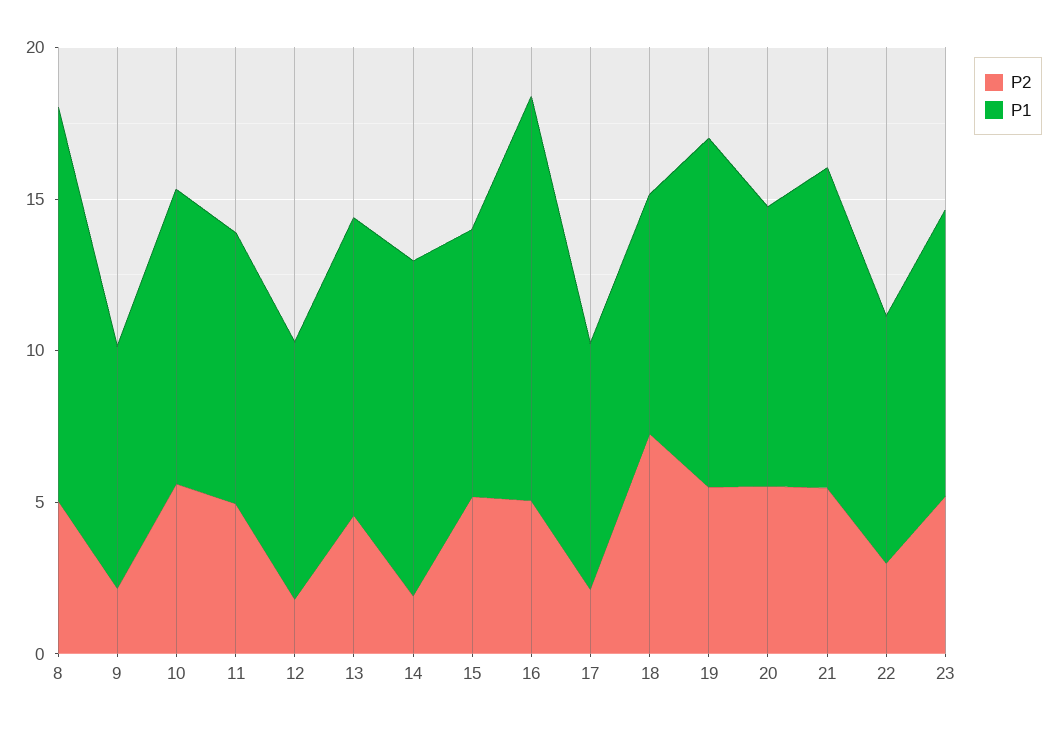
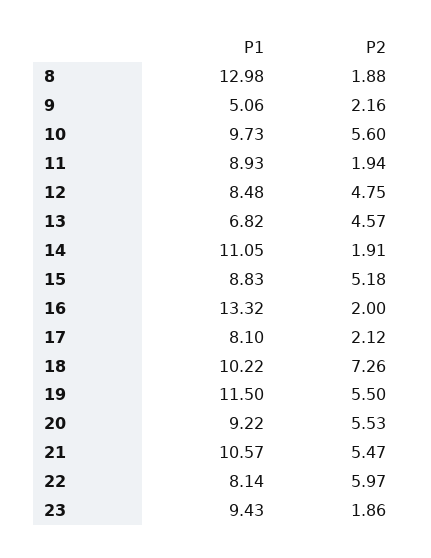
  {
    "P2": {
-     "8": 5,
+     "8": 1.88,
      "9": 2.16,
      "10": 5.6,
-     "11": 5,
+     "11": 1.94,
-     "12": 2,
+     "12": 4.75,
      "13": 4.57,
      "14": 1.91,
      "15": 5.18,
-     "16": 5,
+     "16": 2,
      "17": 2.12,
      "18": 7.26,
      "19": 5.5,
      "20": 5.53,
      "21": 5.47,
-     "22": 3,
+     "22": 5.97,
-     "23": 5
+     "23": 1.86
    },
    "P1": {
      "8": 12.98,
-     "9": 8,
+     "9": 5.06,
      "10": 9.73,
      "11": 8.93,
      "12": 8.48,
-     "13": 10,
+     "13": 6.82,
      "14": 11.05,
      "15": 8.83,
      "16": 13.32,
      "17": 8.1,
-     "18": 8,
+     "18": 10.22,
      "19": 11.5,
      "20": 9.22,
      "21": 10.57,
      "22": 8.14,
      "23": 9.43
    }
  }

